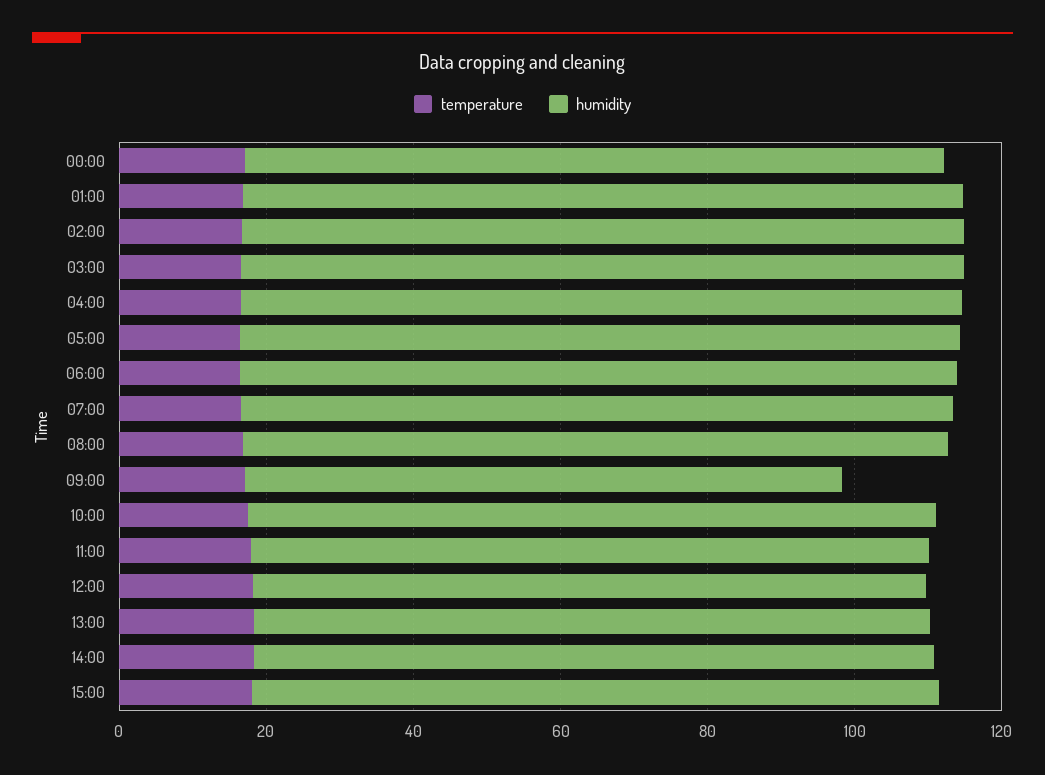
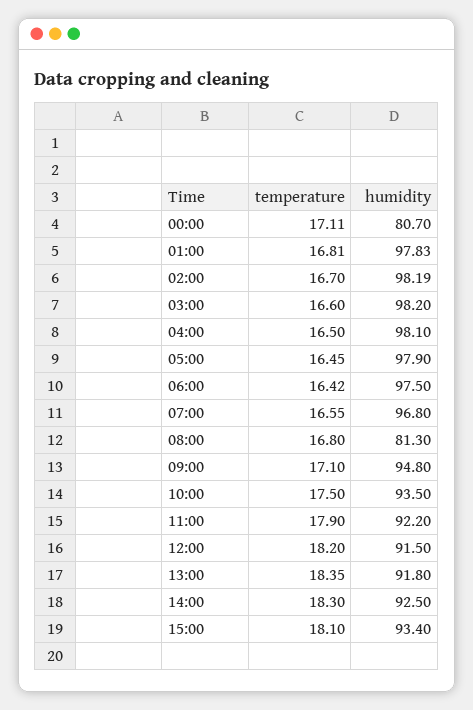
  {
    "temperature": {
      "00:00": 17.11,
      "01:00": 16.81,
      "02:00": 16.7,
      "03:00": 16.6,
      "04:00": 16.5,
      "05:00": 16.45,
      "06:00": 16.42,
      "07:00": 16.55,
      "08:00": 16.8,
      "09:00": 17.1,
      "10:00": 17.5,
      "11:00": 17.9,
      "12:00": 18.2,
      "13:00": 18.35,
      "14:00": 18.3,
      "15:00": 18.1
    },
    "humidity": {
-     "00:00": 95,
+     "00:00": 80.7,
      "01:00": 97.83,
      "02:00": 98.19,
      "03:00": 98.2,
      "04:00": 98.1,
      "05:00": 97.9,
      "06:00": 97.5,
      "07:00": 96.8,
-     "08:00": 95,
+     "08:00": 81.3,
-     "09:00": 80,
+     "09:00": 94.8,
      "10:00": 93.5,
      "11:00": 92.2,
      "12:00": 91.5,
      "13:00": 91.8,
      "14:00": 92.5,
      "15:00": 93.4
    }
  }

